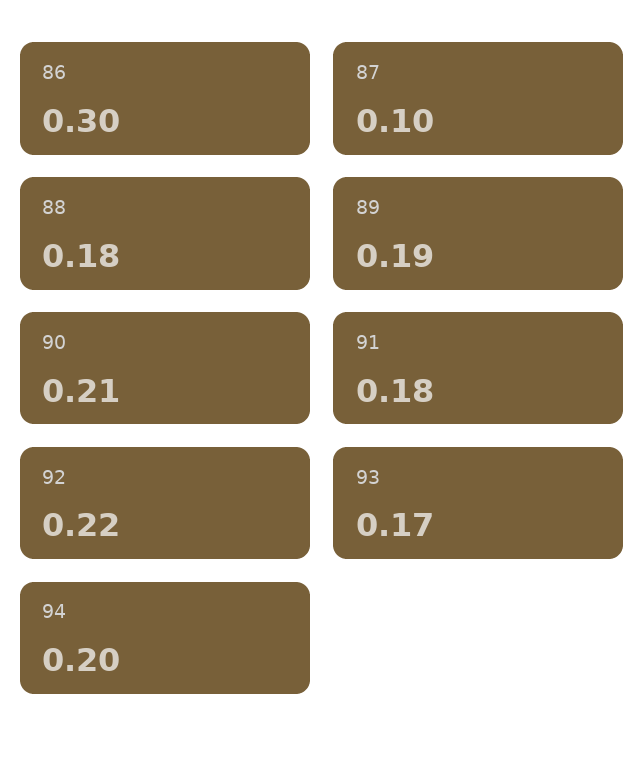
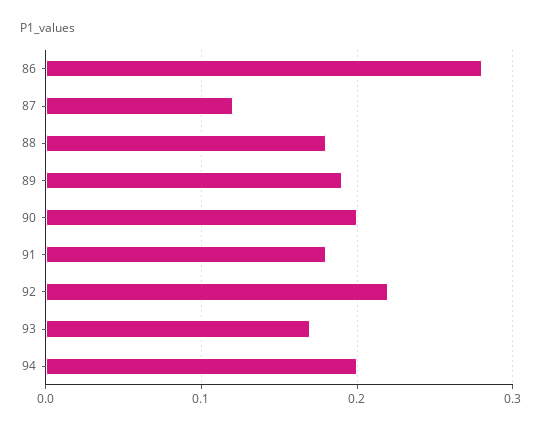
  {
-   "86": 0.3,
+   "86": 0.28,
-   "87": 0.1,
+   "87": 0.12,
    "88": 0.18,
    "89": 0.19,
-   "90": 0.21,
+   "90": 0.2,
    "91": 0.18,
    "92": 0.22,
    "93": 0.17,
    "94": 0.2
  }

